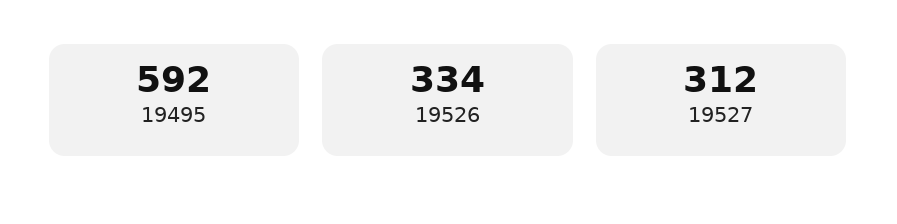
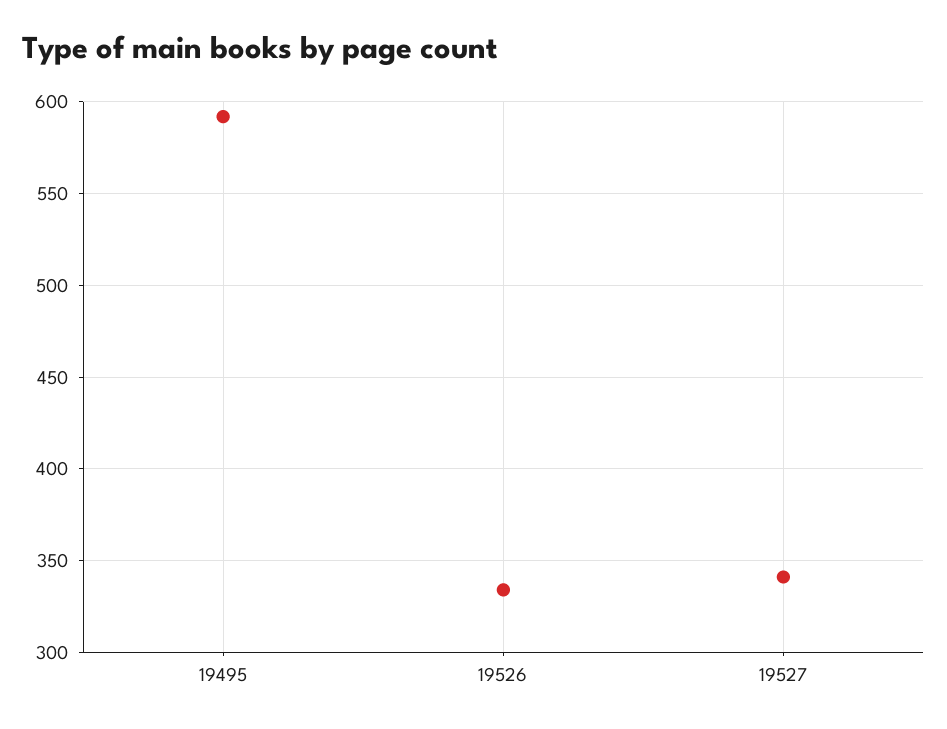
  {
    "19495": 592,
    "19526": 334,
-   "19527": 312
+   "19527": 340
  }

